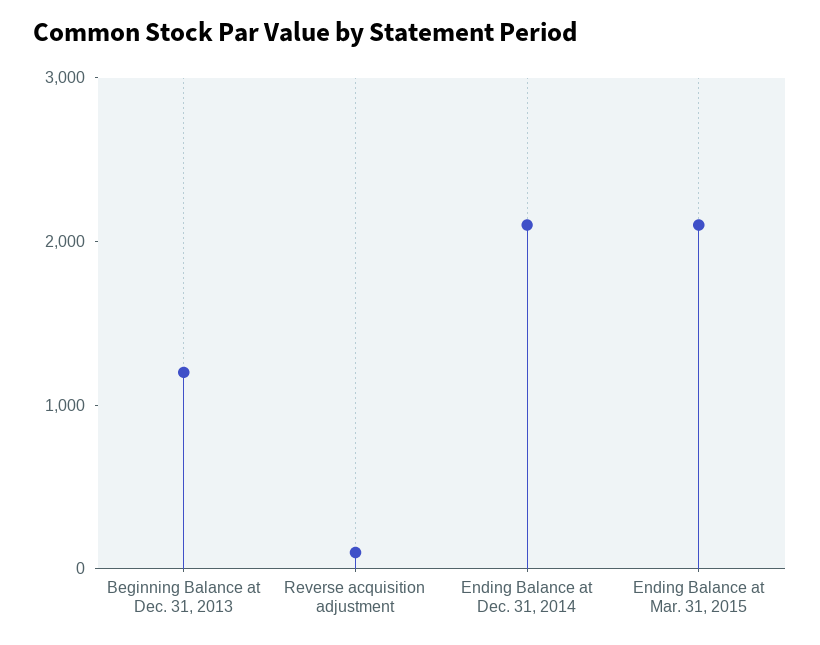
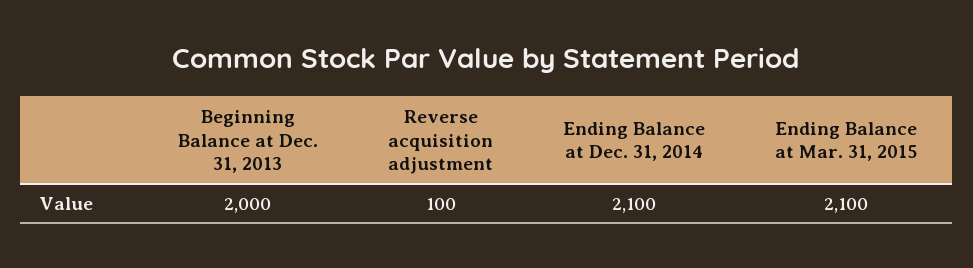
  {
-   "Beginning Balance at Dec. 31, 2013": 1200,
+   "Beginning Balance at Dec. 31, 2013": 2000,
    "Reverse acquisition adjustment": 100,
    "Ending Balance at Dec. 31, 2014": 2100,
    "Ending Balance at Mar. 31, 2015": 2100
  }

